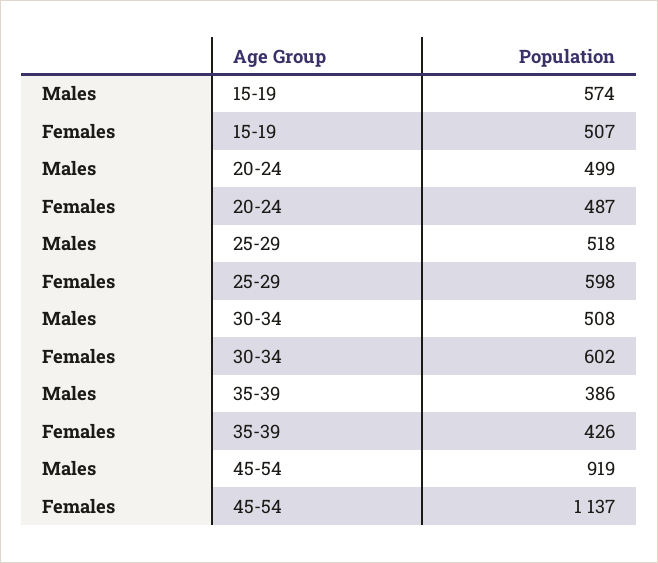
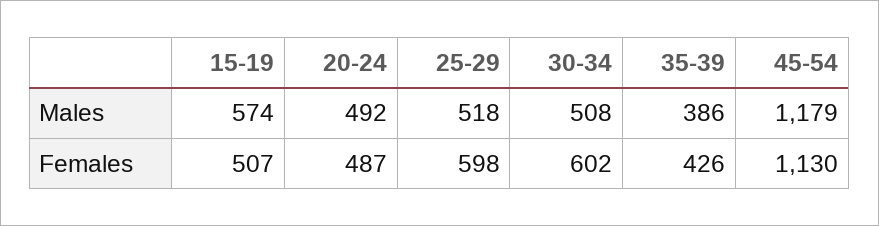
  {
    "Males": {
      "15-19": 574,
-     "20-24": 499,
+     "20-24": 492,
      "25-29": 518,
      "30-34": 508,
      "35-39": 386,
-     "45-54": 919
+     "45-54": 1179
    },
    "Females": {
      "15-19": 507,
      "20-24": 487,
      "25-29": 598,
      "30-34": 602,
      "35-39": 426,
-     "45-54": 1137
+     "45-54": 1130
    }
  }

